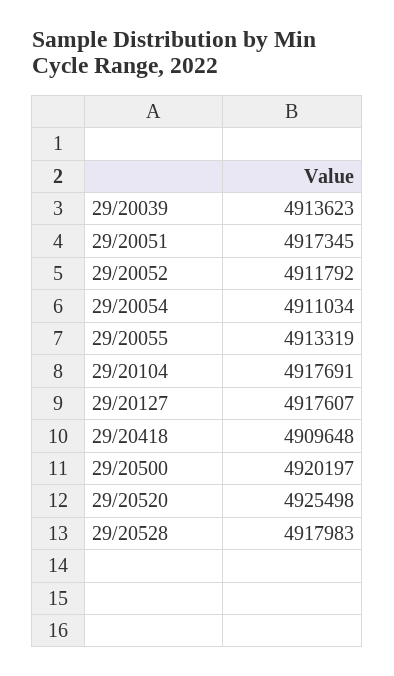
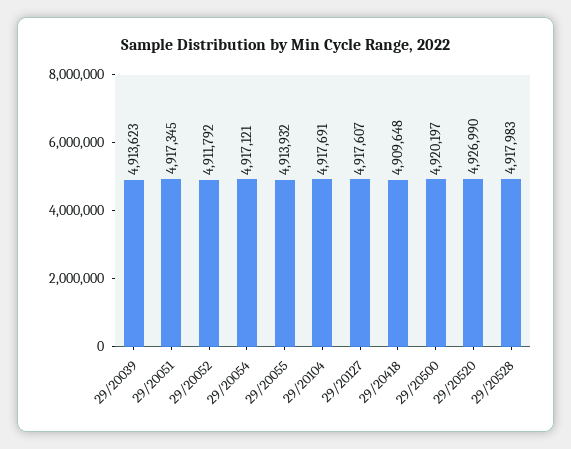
  {
    "29/20039": 4913623,
    "29/20051": 4917345,
    "29/20052": 4911792,
-   "29/20054": 4911034,
+   "29/20054": 4917121,
-   "29/20055": 4913319,
+   "29/20055": 4913932,
    "29/20104": 4917691,
    "29/20127": 4917607,
    "29/20418": 4909648,
    "29/20500": 4920197,
-   "29/20520": 4925498,
+   "29/20520": 4926990,
    "29/20528": 4917983
  }

